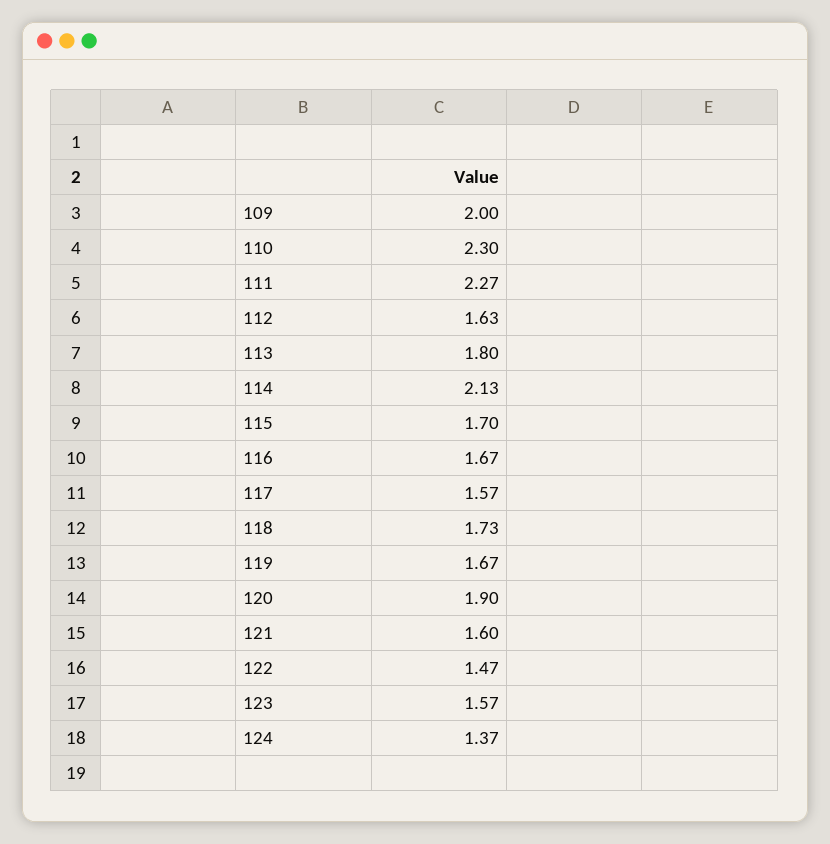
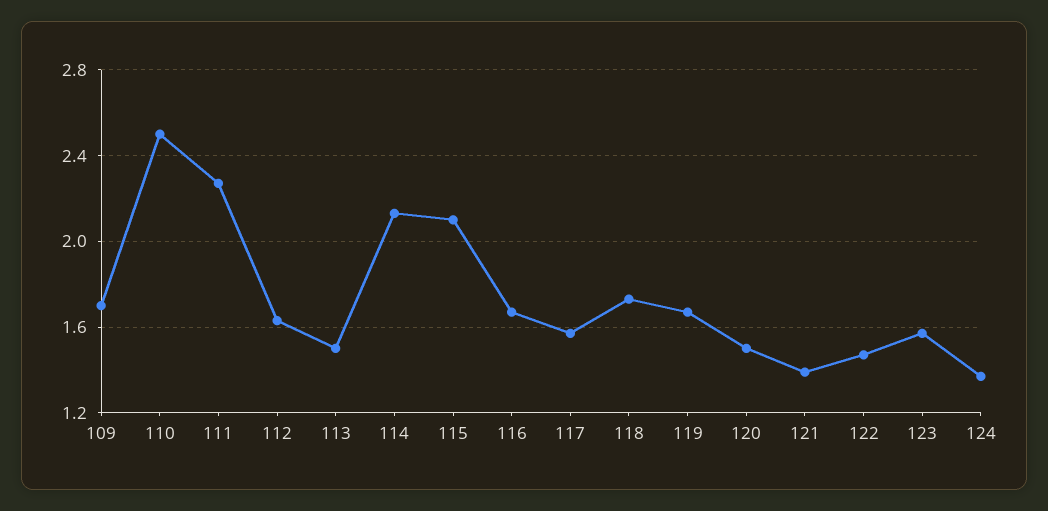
  {
-   "109": 2,
+   "109": 1.7,
-   "110": 2.3,
+   "110": 2.5,
    "111": 2.27,
    "112": 1.63,
-   "113": 1.8,
+   "113": 1.5,
    "114": 2.13,
-   "115": 1.7,
+   "115": 2.1,
    "116": 1.67,
    "117": 1.57,
    "118": 1.73,
    "119": 1.67,
-   "120": 1.9,
+   "120": 1.5,
-   "121": 1.6,
+   "121": 1.4,
    "122": 1.47,
    "123": 1.57,
    "124": 1.37
  }

